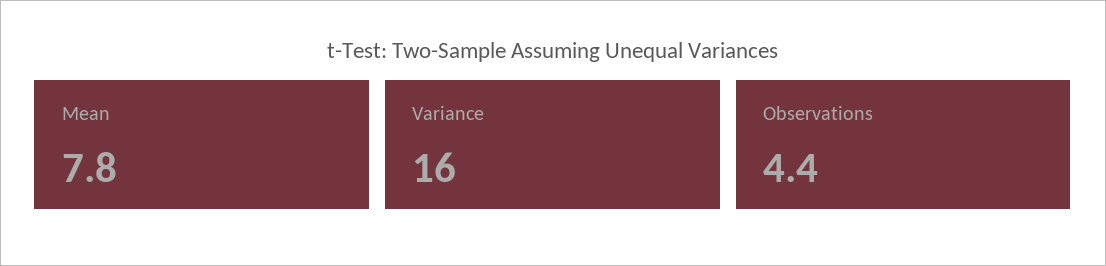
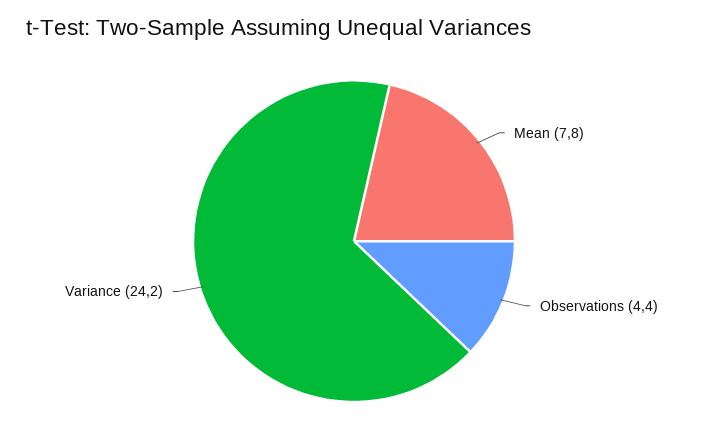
  {
    "Mean": 7.8,
-   "Variance": 16,
+   "Variance": 24.2,
    "Observations": 4.4
  }

